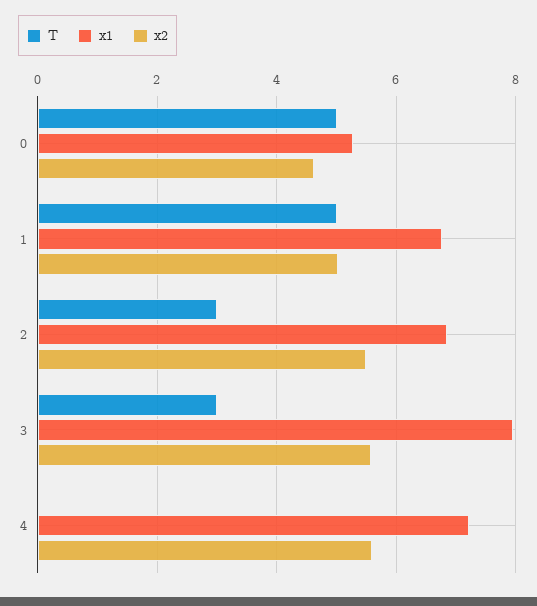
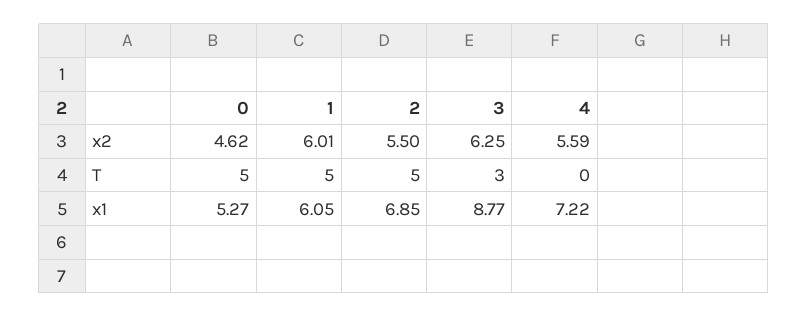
  {
    "T": {
      "0": 5,
      "1": 5,
-     "2": 3,
+     "2": 5,
      "3": 3,
      "4": 0
    },
    "x1": {
      "0": 5.27,
-     "1": 6.8,
+     "1": 6.05,
      "2": 6.85,
-     "3": 8,
+     "3": 8.77,
      "4": 7.22
    },
    "x2": {
      "0": 4.62,
-     "1": 5,
+     "1": 6.01,
      "2": 5.5,
-     "3": 5.6,
+     "3": 6.25,
      "4": 5.59
    }
  }

